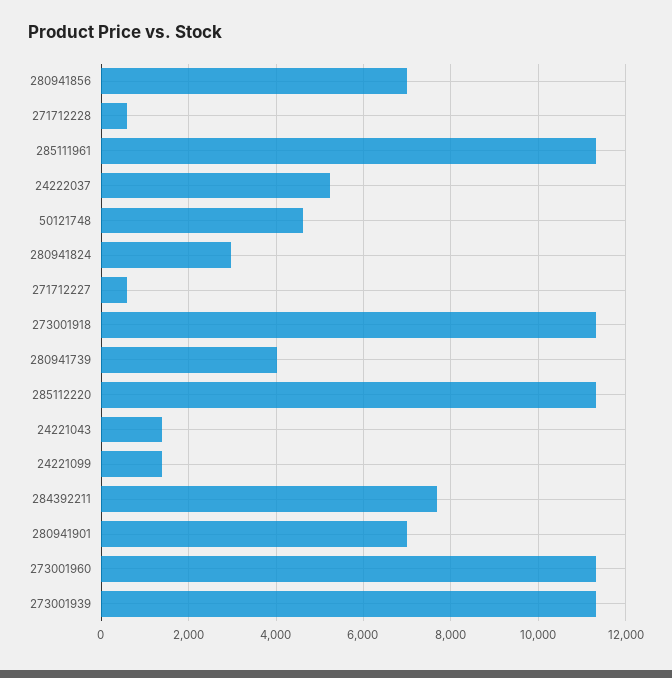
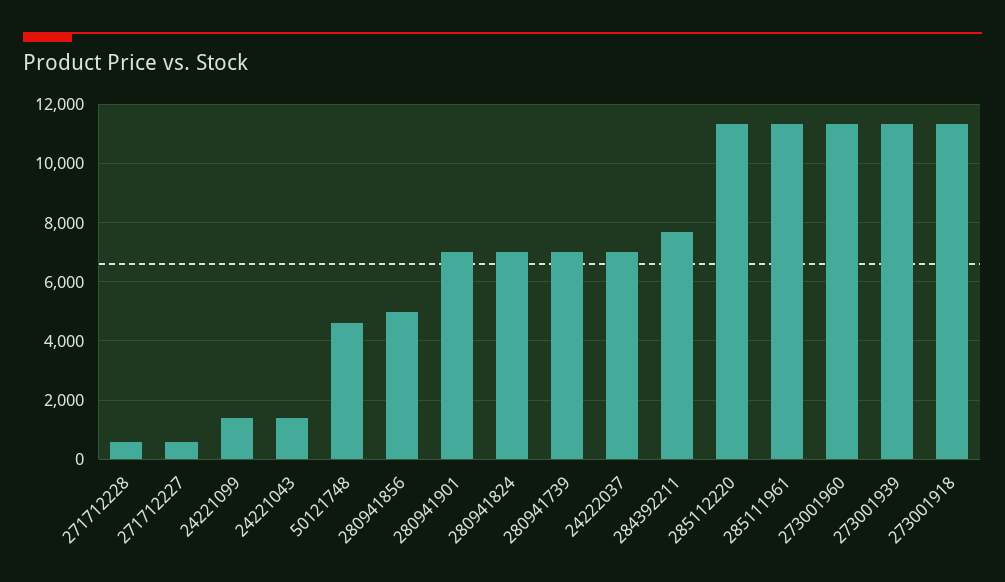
  {
-   "280941856": 7000,
+   "280941856": 5000,
    "271712228": 600,
    "285111961": 11400,
-   "24222037": 5200,
+   "24222037": 7000,
    "50121748": 4600,
-   "280941824": 3000,
+   "280941824": 7000,
    "271712227": 600,
    "273001918": 11400,
-   "280941739": 4000,
+   "280941739": 7000,
    "285112220": 11400,
    "24221043": 1400,
    "24221099": 1400,
    "284392211": 7600,
    "280941901": 7000,
    "273001960": 11400,
    "273001939": 11400
  }

